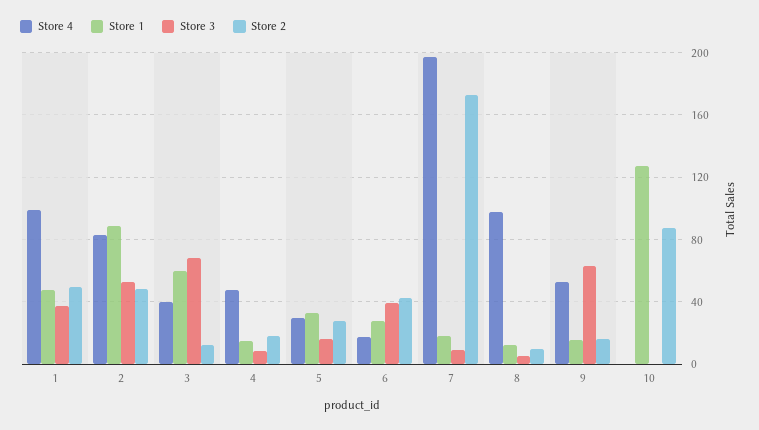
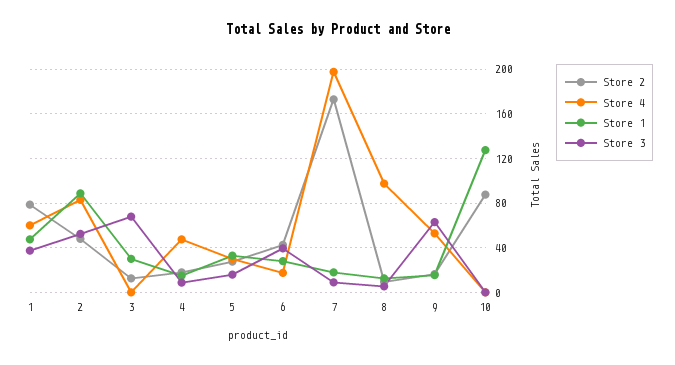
  {
    "Store 4": {
-     "1": 100,
+     "1": 60,
      "2": 85,
-     "3": 40,
+     "3": 0,
      "4": 50,
      "5": 30,
      "6": 20,
      "7": 200,
      "8": 100,
      "9": 55,
      "10": 0
    },
    "Store 1": {
      "1": 50,
      "2": 90,
-     "3": 60,
+     "3": 30,
      "4": 15,
      "5": 35,
      "6": 30,
      "7": 20,
      "8": 15,
      "9": 15,
      "10": 130
    },
    "Store 3": {
      "1": 40,
      "2": 55,
      "3": 70,
      "4": 10,
      "5": 15,
      "6": 40,
      "7": 10,
      "8": 5,
      "9": 65,
      "10": 0
    },
    "Store 2": {
-     "1": 50,
+     "1": 80,
      "2": 50,
      "3": 15,
      "4": 20,
      "5": 30,
      "6": 45,
      "7": 175,
      "8": 10,
      "9": 15,
      "10": 90
    }
  }

